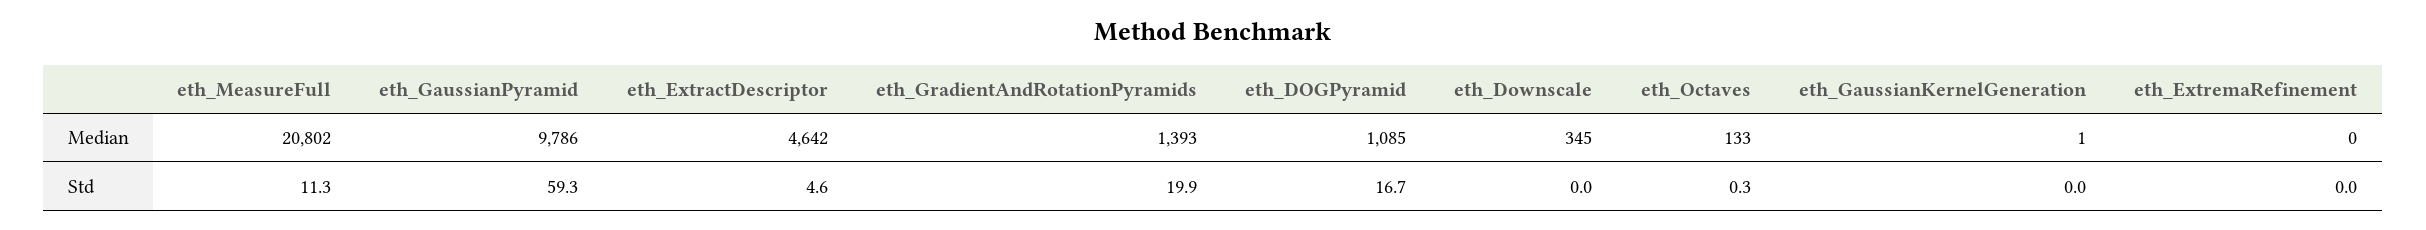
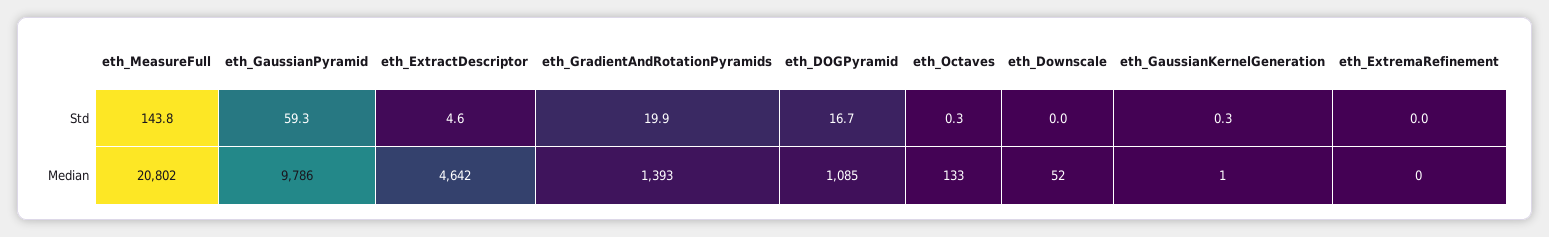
  {
    "eth_MeasureFull": {
      "Median": 20802,
-     "Std": 11.3
+     "Std": 143.8
    },
    "eth_GaussianPyramid": {
      "Median": 9786,
      "Std": 59.3
    },
    "eth_ExtractDescriptor": {
      "Median": 4642,
      "Std": 4.6
    },
    "eth_GradientAndRotationPyramids": {
      "Median": 1393,
      "Std": 19.9
    },
    "eth_DOGPyramid": {
      "Median": 1085,
      "Std": 16.7
    },
    "eth_Downscale": {
-     "Median": 345,
+     "Median": 52,
      "Std": 0
    },
    "eth_Octaves": {
      "Median": 133,
      "Std": 0.3
    },
    "eth_GaussianKernelGeneration": {
      "Median": 1,
-     "Std": 0
+     "Std": 0.3
    },
    "eth_ExtremaRefinement": {
      "Median": 0,
      "Std": 0
    }
  }

